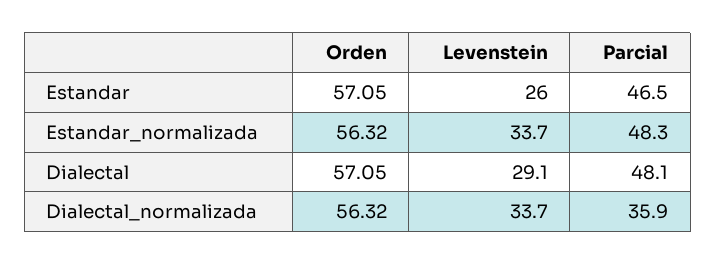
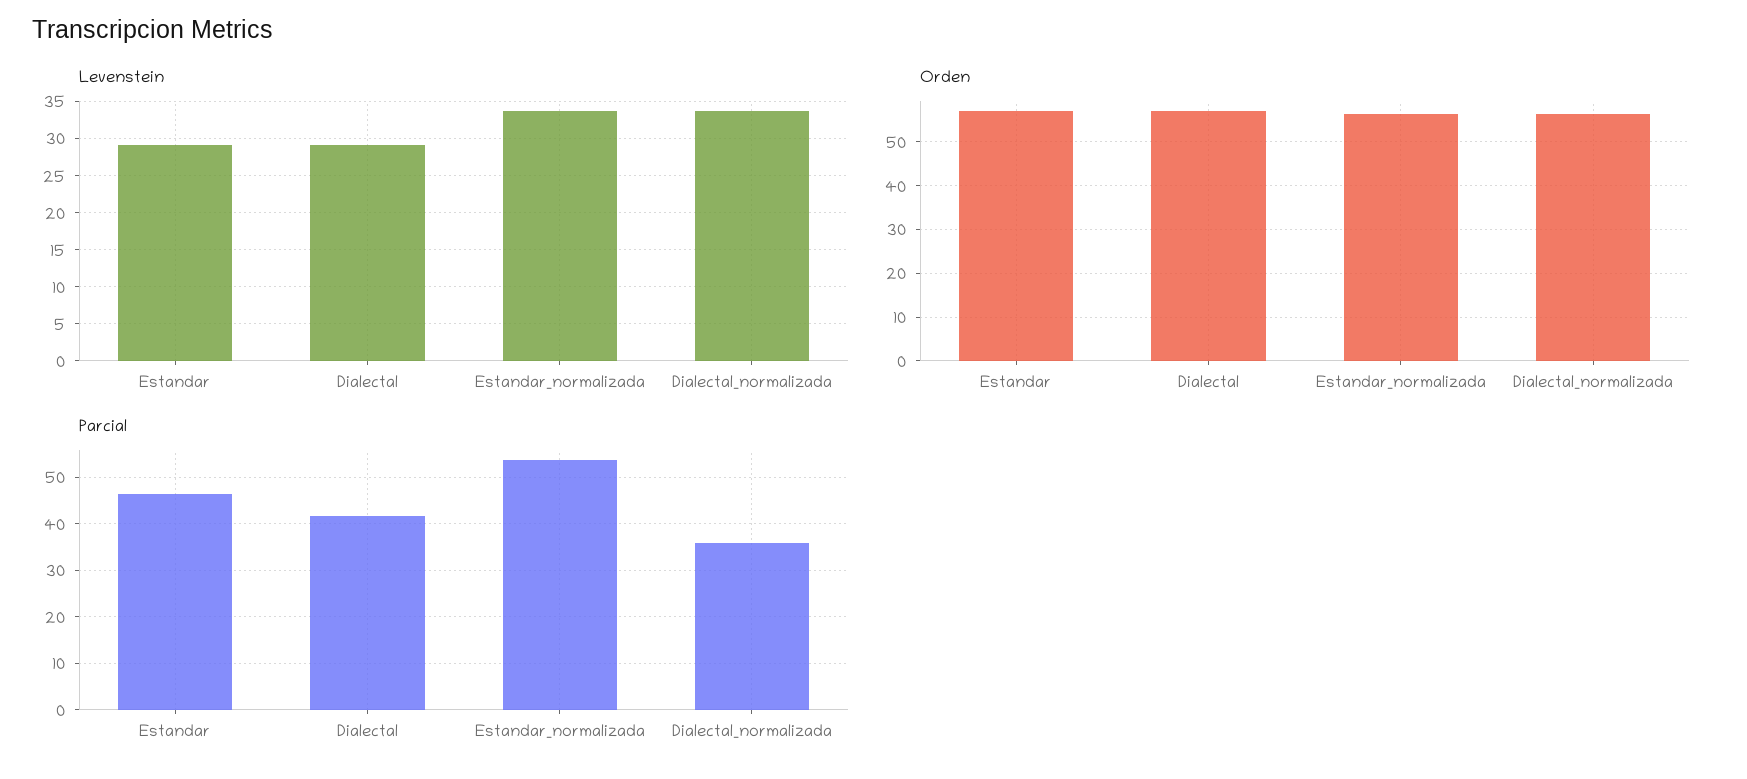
  {
    "Orden": {
      "Estandar": 57.05,
      "Estandar_normalizada": 56.32,
      "Dialectal": 57.05,
      "Dialectal_normalizada": 56.32
    },
    "Levenstein": {
-     "Estandar": 26,
+     "Estandar": 29,
      "Estandar_normalizada": 33.7,
      "Dialectal": 29.1,
      "Dialectal_normalizada": 33.7
    },
    "Parcial": {
      "Estandar": 46.5,
-     "Estandar_normalizada": 48.3,
+     "Estandar_normalizada": 54,
-     "Dialectal": 48.1,
+     "Dialectal": 42,
      "Dialectal_normalizada": 35.9
    }
  }

